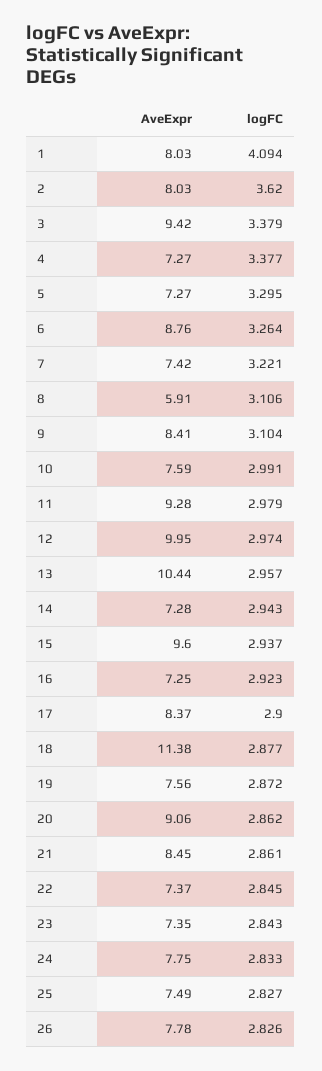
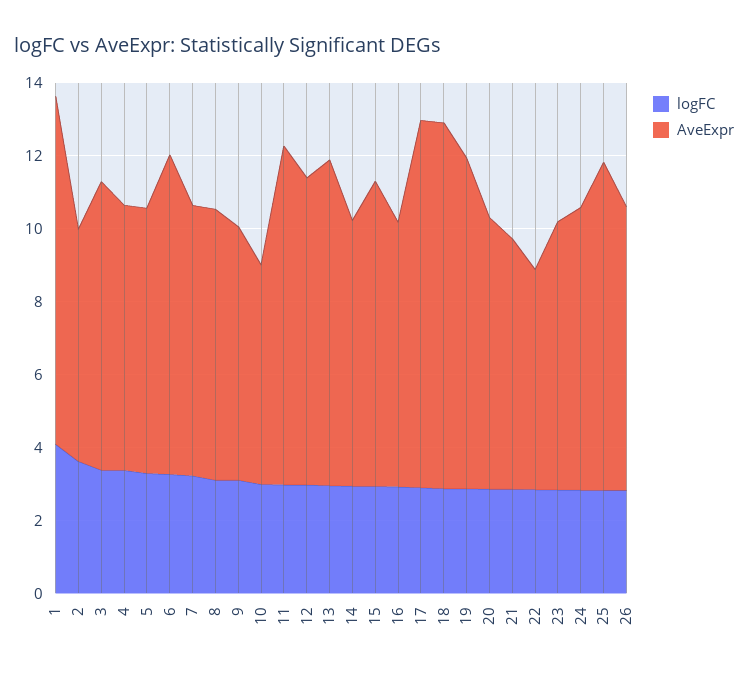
  {
    "AveExpr": {
-     "1": 8.03,
+     "1": 9.5,
-     "2": 8.03,
+     "2": 6.5,
-     "3": 9.42,
+     "3": 8,
      "4": 7.27,
      "5": 7.27,
      "6": 8.76,
      "7": 7.42,
-     "8": 5.91,
+     "8": 7.5,
-     "9": 8.41,
+     "9": 7,
-     "10": 7.59,
+     "10": 6,
      "11": 9.28,
-     "12": 9.95,
+     "12": 8.5,
-     "13": 10.44,
+     "13": 9,
      "14": 7.28,
-     "15": 9.6,
+     "15": 8.5,
      "16": 7.25,
-     "17": 8.37,
+     "17": 10,
-     "18": 11.38,
+     "18": 10,
-     "19": 7.56,
+     "19": 9,
-     "20": 9.06,
+     "20": 7.5,
-     "21": 8.45,
+     "21": 7,
-     "22": 7.37,
+     "22": 6,
      "23": 7.35,
      "24": 7.75,
-     "25": 7.49,
+     "25": 9,
      "26": 7.78
    },
    "logFC": {
      "1": 4.094,
      "2": 3.62,
      "3": 3.379,
      "4": 3.377,
      "5": 3.295,
      "6": 3.264,
      "7": 3.221,
      "8": 3.106,
      "9": 3.104,
      "10": 2.991,
      "11": 2.979,
      "12": 2.974,
      "13": 2.957,
      "14": 2.943,
      "15": 2.937,
      "16": 2.923,
      "17": 2.9,
      "18": 2.877,
      "19": 2.872,
      "20": 2.862,
      "21": 2.861,
      "22": 2.845,
      "23": 2.843,
      "24": 2.833,
      "25": 2.827,
      "26": 2.826
    }
  }

